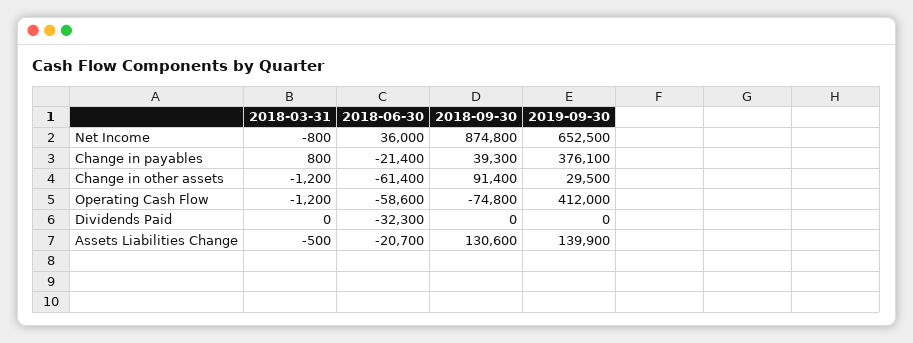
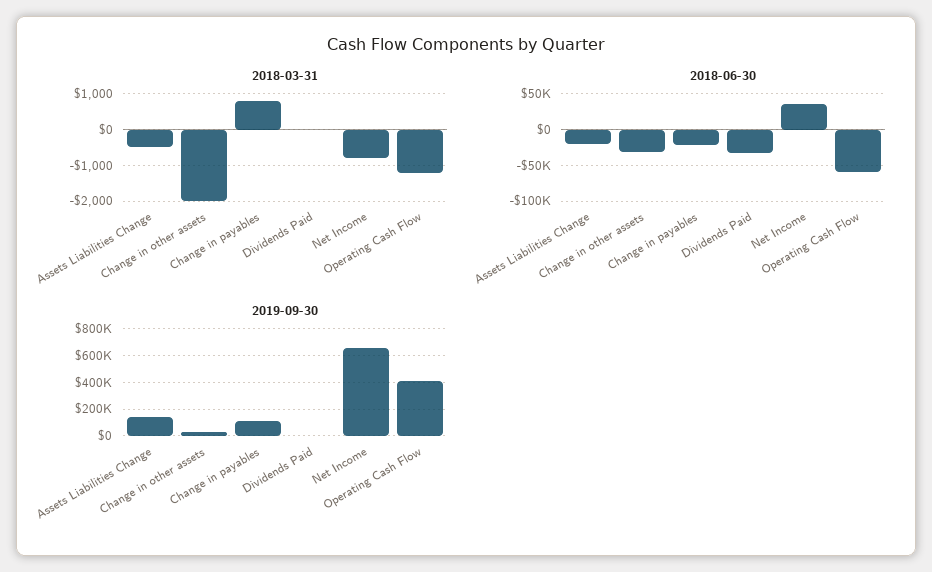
  {
    "2018-03-31": {
      "Net Income": -800,
      "Change in payables": 800,
-     "Change in other assets": -1200,
+     "Change in other assets": -2000,
      "Operating Cash Flow": -1200,
      "Dividends Paid": 0,
      "Assets Liabilities Change": -500
    },
    "2018-06-30": {
      "Net Income": 36000,
      "Change in payables": -21400,
-     "Change in other assets": -61400,
+     "Change in other assets": -30000,
      "Operating Cash Flow": -58600,
      "Dividends Paid": -32300,
      "Assets Liabilities Change": -20700
    },
-   "2018-09-30": {
-     "Net Income": 874800,
-     "Change in payables": 39300,
-     "Change in other assets": 91400,
-     "Operating Cash Flow": -74800,
-     "Dividends Paid": 0,
-     "Assets Liabilities Change": 130600
-   },
    "2019-09-30": {
      "Net Income": 652500,
-     "Change in payables": 376100,
+     "Change in payables": 100000,
      "Change in other assets": 29500,
      "Operating Cash Flow": 412000,
      "Dividends Paid": 0,
      "Assets Liabilities Change": 139900
    }
  }

